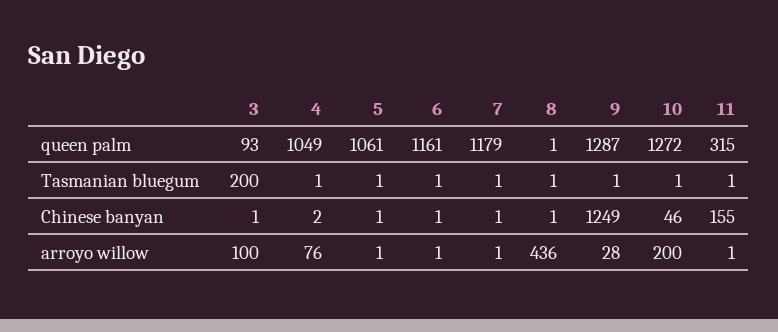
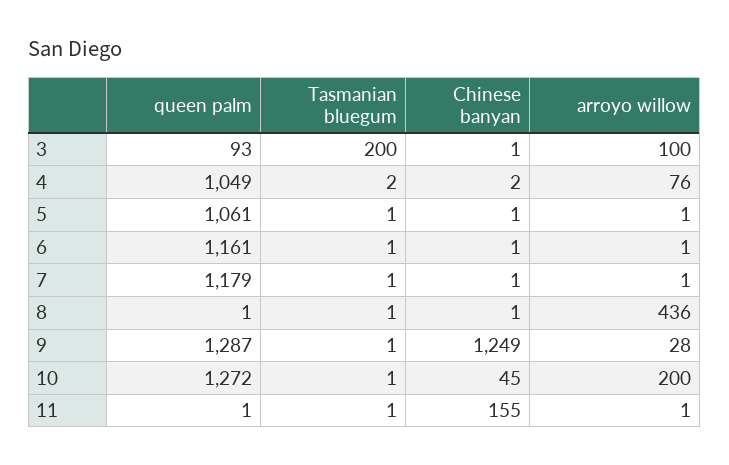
  {
    "3": {
      "queen palm": 93,
      "Tasmanian bluegum": 200,
      "Chinese banyan": 1,
      "arroyo willow": 100
    },
    "4": {
      "queen palm": 1049,
-     "Tasmanian bluegum": 1,
+     "Tasmanian bluegum": 2,
      "Chinese banyan": 2,
      "arroyo willow": 76
    },
    "5": {
      "queen palm": 1061,
      "Tasmanian bluegum": 1,
      "Chinese banyan": 1,
      "arroyo willow": 1
    },
    "6": {
      "queen palm": 1161,
      "Tasmanian bluegum": 1,
      "Chinese banyan": 1,
      "arroyo willow": 1
    },
    "7": {
      "queen palm": 1179,
      "Tasmanian bluegum": 1,
      "Chinese banyan": 1,
      "arroyo willow": 1
    },
    "8": {
      "queen palm": 1,
      "Tasmanian bluegum": 1,
      "Chinese banyan": 1,
      "arroyo willow": 436
    },
    "9": {
      "queen palm": 1287,
      "Tasmanian bluegum": 1,
      "Chinese banyan": 1249,
      "arroyo willow": 28
    },
    "10": {
      "queen palm": 1272,
      "Tasmanian bluegum": 1,
-     "Chinese banyan": 46,
+     "Chinese banyan": 45,
      "arroyo willow": 200
    },
    "11": {
-     "queen palm": 315,
+     "queen palm": 1,
      "Tasmanian bluegum": 1,
      "Chinese banyan": 155,
      "arroyo willow": 1
    }
  }

